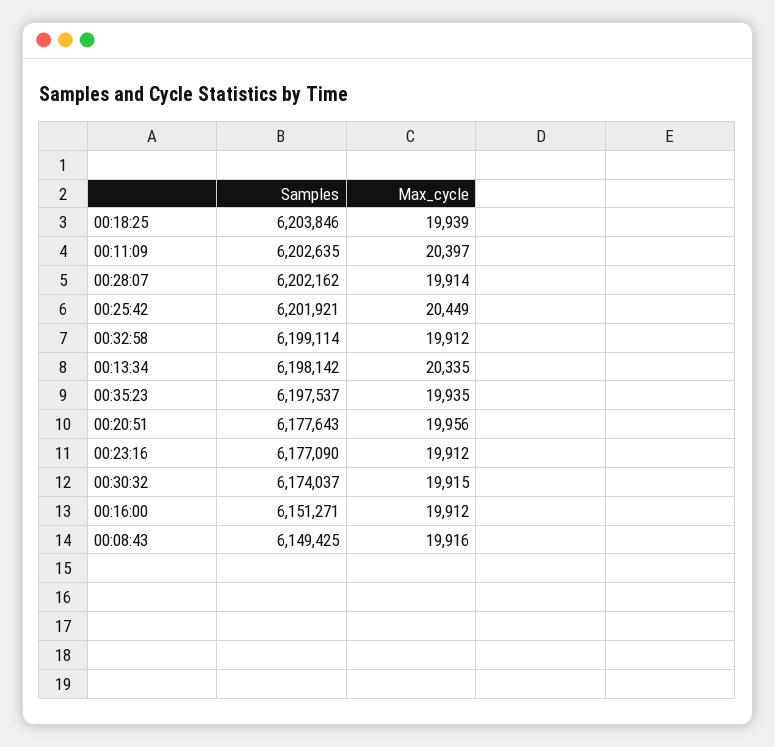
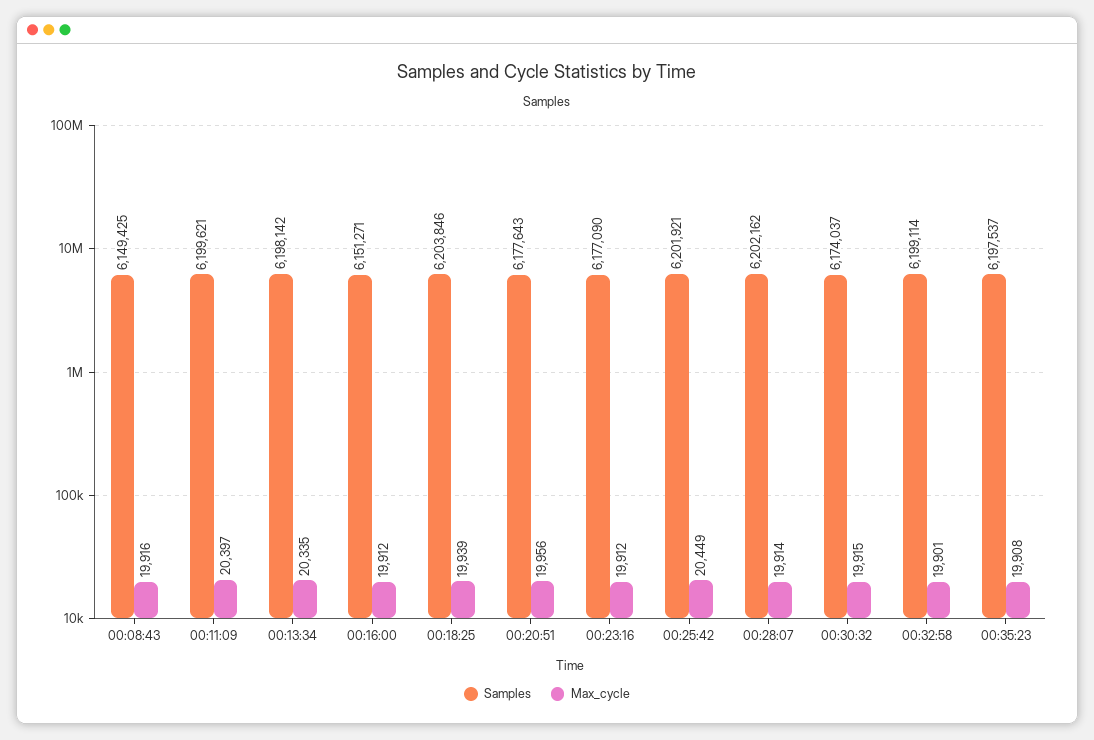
  {
    "Samples": {
      "00:18:25": 6203846,
-     "00:11:09": 6202635,
+     "00:11:09": 6199621,
      "00:28:07": 6202162,
      "00:25:42": 6201921,
      "00:32:58": 6199114,
      "00:13:34": 6198142,
      "00:35:23": 6197537,
      "00:20:51": 6177643,
      "00:23:16": 6177090,
      "00:30:32": 6174037,
      "00:16:00": 6151271,
      "00:08:43": 6149425
    },
    "Max_cycle": {
      "00:18:25": 19939,
      "00:11:09": 20397,
      "00:28:07": 19914,
      "00:25:42": 20449,
-     "00:32:58": 19912,
+     "00:32:58": 19901,
      "00:13:34": 20335,
-     "00:35:23": 19935,
+     "00:35:23": 19908,
      "00:20:51": 19956,
      "00:23:16": 19912,
      "00:30:32": 19915,
      "00:16:00": 19912,
      "00:08:43": 19916
    }
  }

